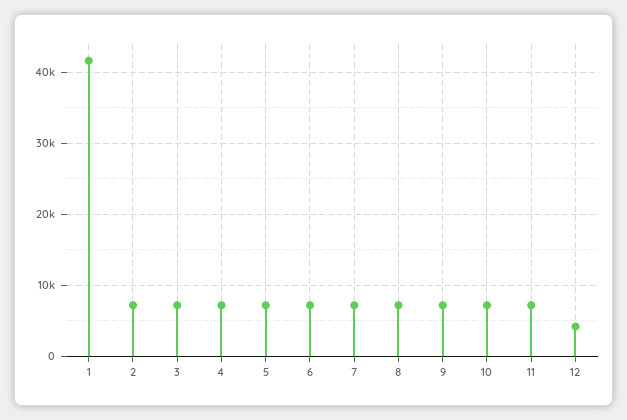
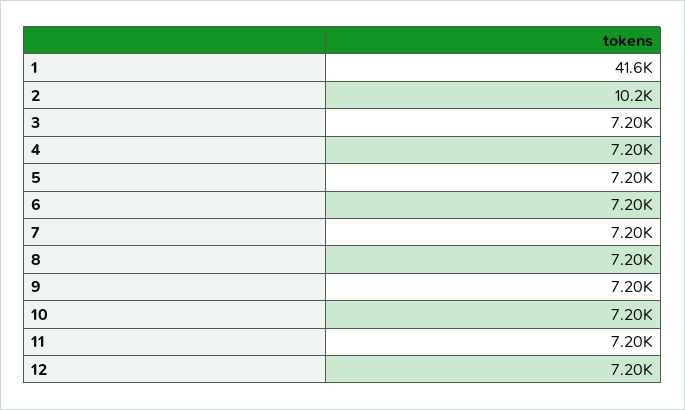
  {
    "1": 41600,
-   "2": 7000,
+   "2": 10200,
    "3": 7200,
    "4": 7200,
    "5": 7200,
    "6": 7200,
    "7": 7200,
    "8": 7200,
    "9": 7200,
    "10": 7200,
    "11": 7200,
-   "12": 4000
+   "12": 7200
  }

